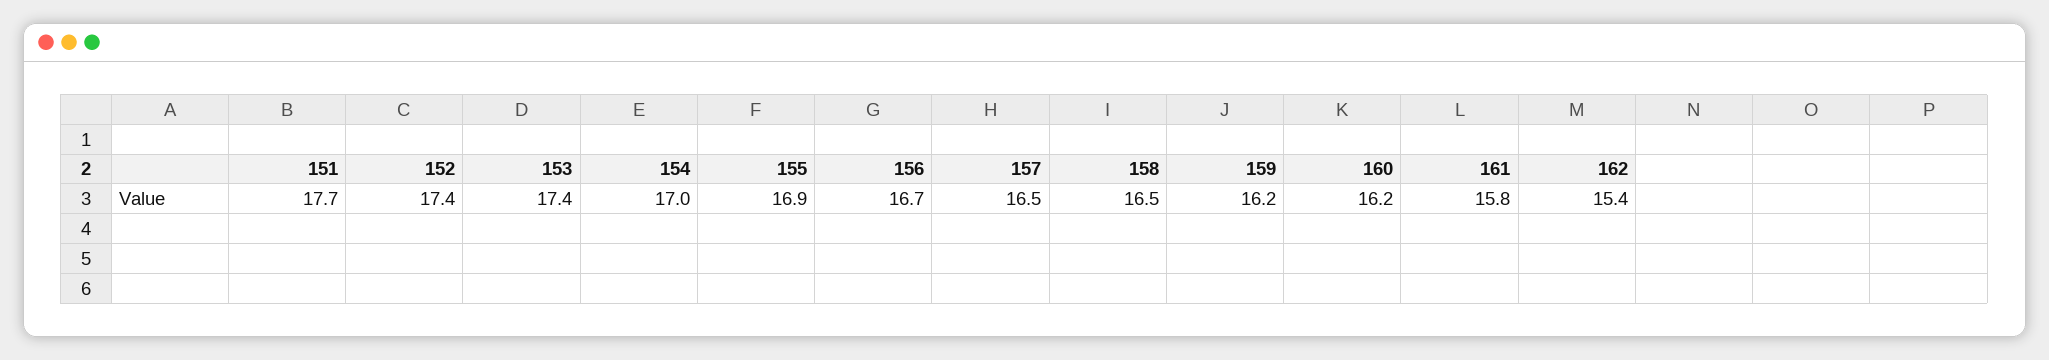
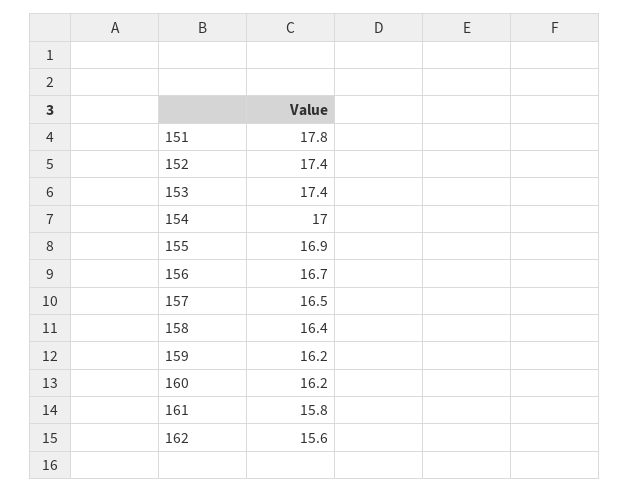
  {
-   "151": 17.7,
+   "151": 17.8,
    "152": 17.4,
    "153": 17.4,
    "154": 17,
    "155": 16.9,
    "156": 16.7,
    "157": 16.5,
-   "158": 16.5,
+   "158": 16.4,
    "159": 16.2,
    "160": 16.2,
    "161": 15.8,
-   "162": 15.4
+   "162": 15.6
  }

